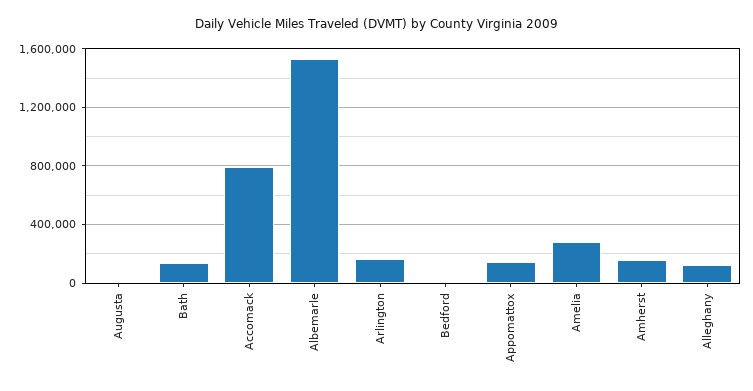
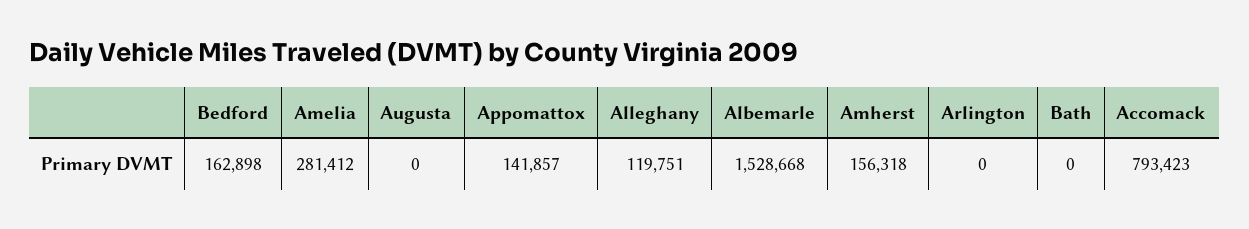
  {
    "Augusta": 0,
-   "Bath": 150000,
+   "Bath": 0,
    "Accomack": 793423,
    "Albemarle": 1528668,
-   "Arlington": 150000,
+   "Arlington": 0,
-   "Bedford": 0,
+   "Bedford": 162898,
    "Appomattox": 141857,
    "Amelia": 281412,
    "Amherst": 156318,
    "Alleghany": 119751
  }

